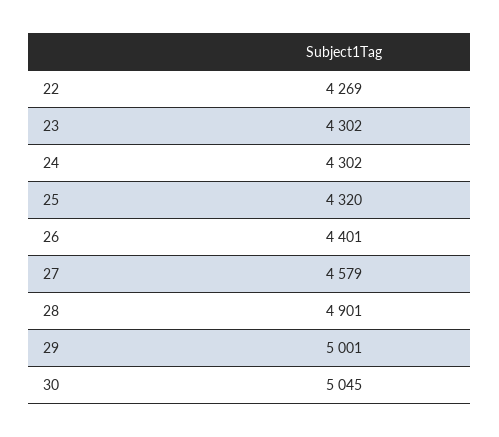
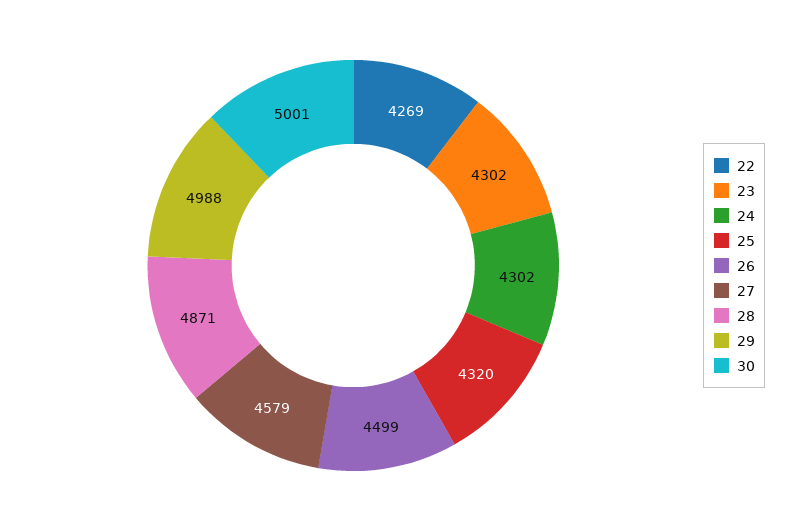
  {
    "22": 4269,
    "23": 4302,
    "24": 4302,
    "25": 4320,
-   "26": 4401,
+   "26": 4499,
    "27": 4579,
-   "28": 4901,
+   "28": 4871,
-   "29": 5001,
+   "29": 4988,
-   "30": 5045
+   "30": 5001
  }

